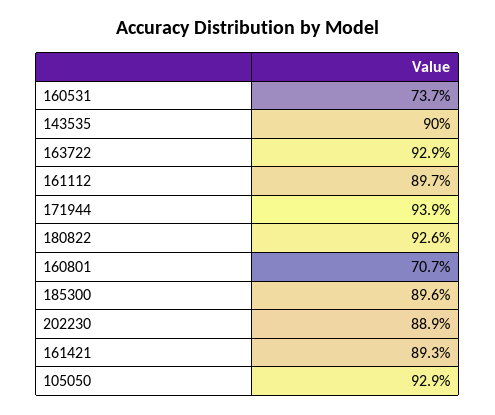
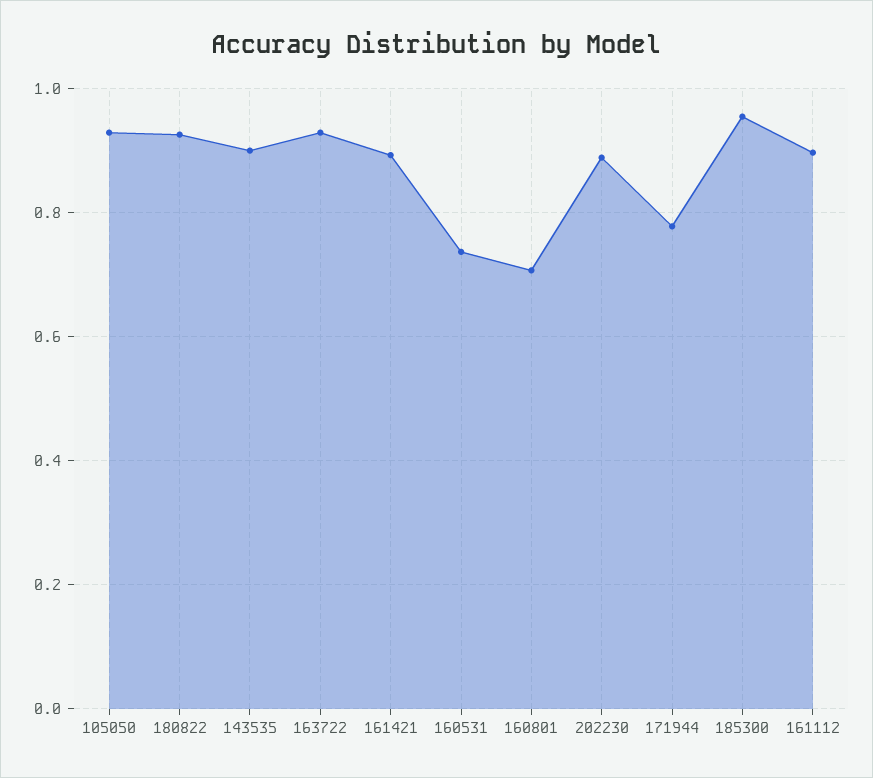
  {
    "160531": 0.737,
    "143535": 0.9,
    "163722": 0.929,
    "161112": 0.897,
-   "171944": 0.939,
+   "171944": 0.78,
    "180822": 0.926,
    "160801": 0.707,
-   "185300": 0.896,
+   "185300": 0.96,
    "202230": 0.889,
    "161421": 0.893,
    "105050": 0.929
  }

